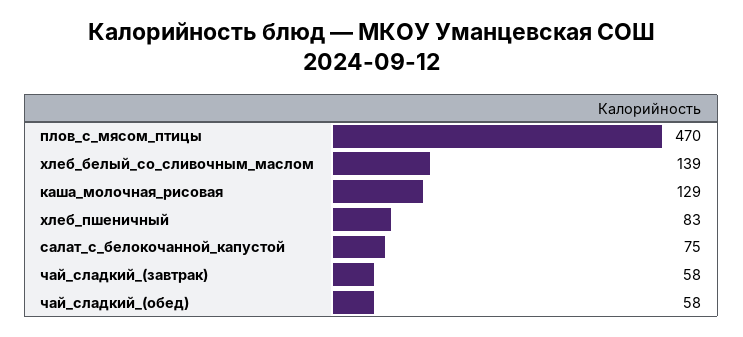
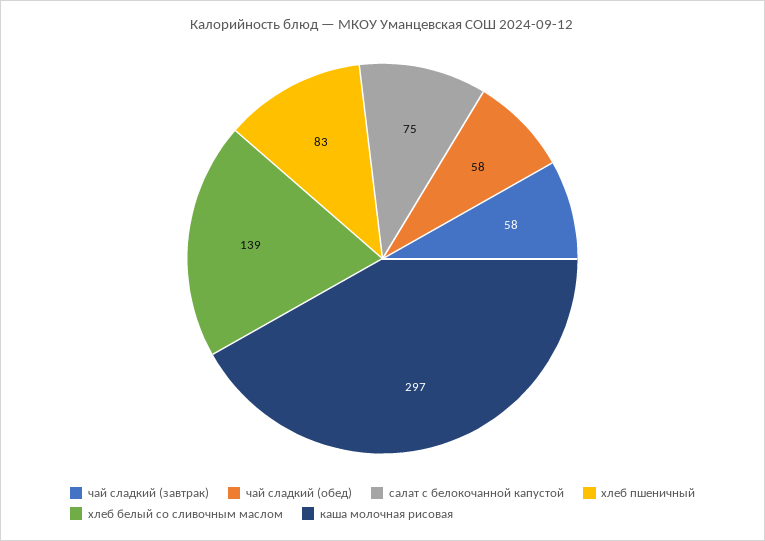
  {
-   "плов_с_мясом_птицы": 470,
    "хлеб_белый_со_сливочным_маслом": 139,
-   "каша_молочная_рисовая": 129,
+   "каша_молочная_рисовая": 297,
    "хлеб_пшеничный": 83,
    "салат_с_белокочанной_капустой": 75,
    "чай_сладкий_(завтрак)": 58,
    "чай_сладкий_(обед)": 58
  }

